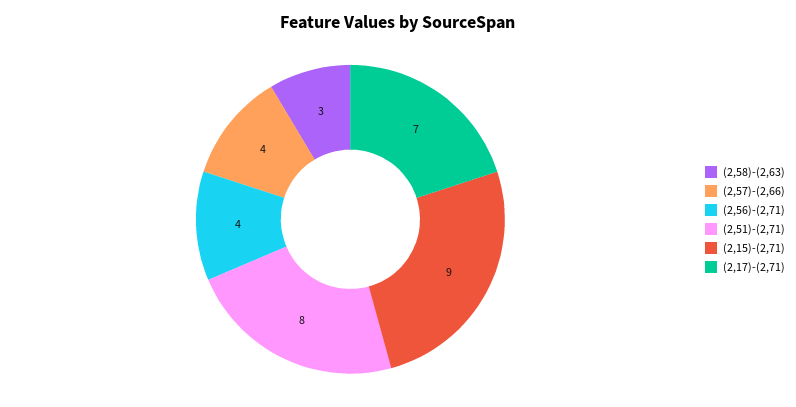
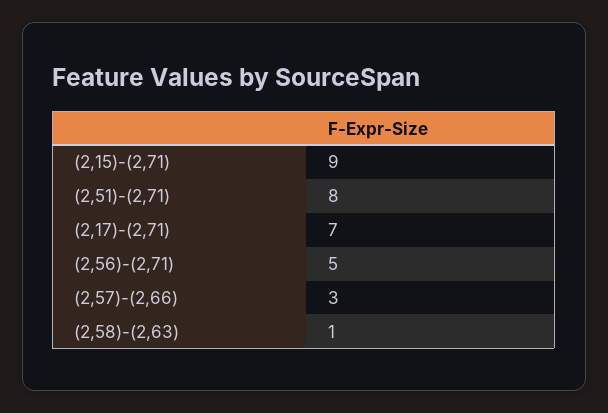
  {
-   "(2,58)-(2,63)": 3,
+   "(2,58)-(2,63)": 1,
-   "(2,57)-(2,66)": 4,
+   "(2,57)-(2,66)": 3,
-   "(2,56)-(2,71)": 4,
+   "(2,56)-(2,71)": 5,
    "(2,51)-(2,71)": 8,
    "(2,15)-(2,71)": 9,
    "(2,17)-(2,71)": 7
  }

